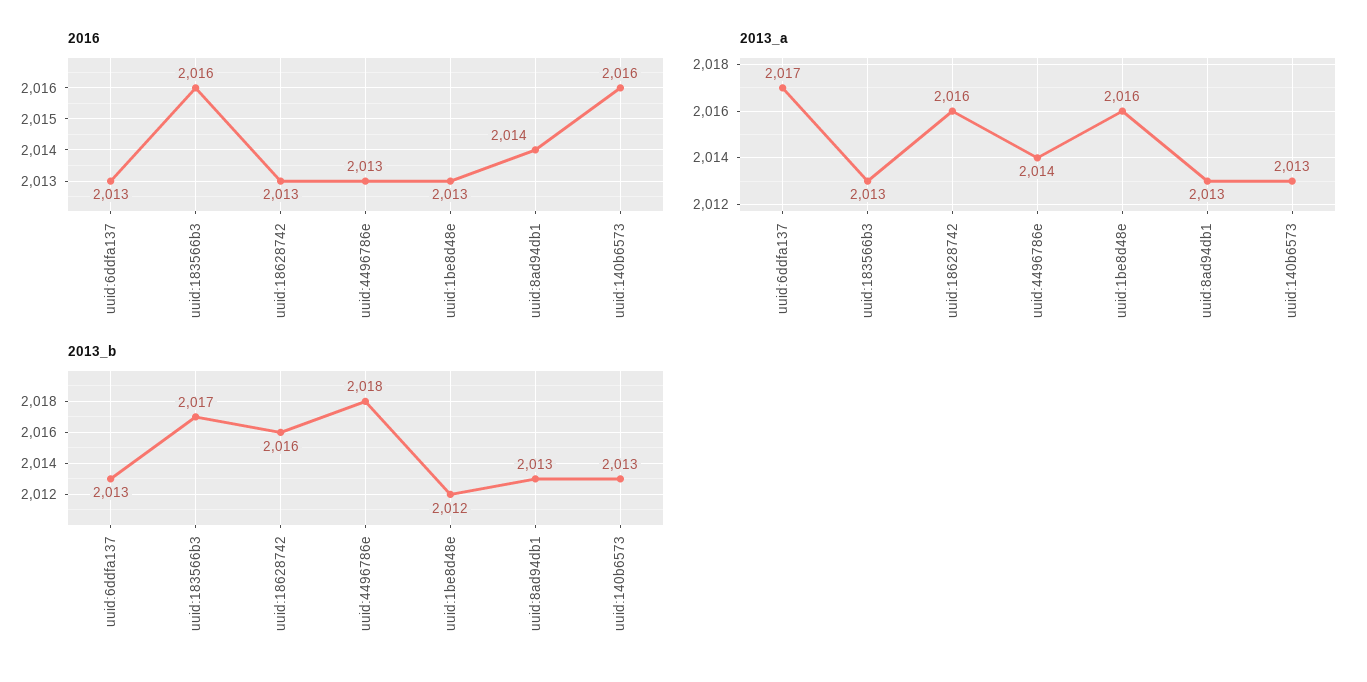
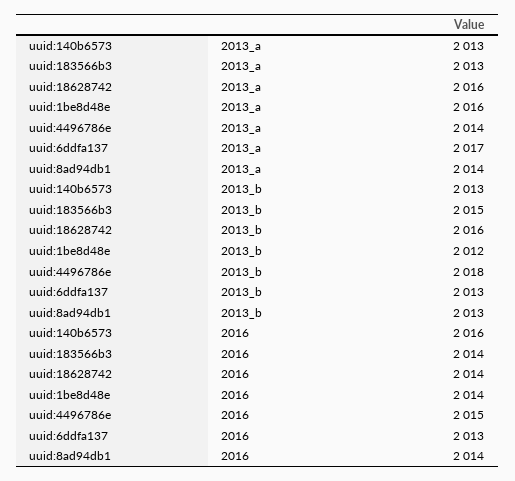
  {
    "2016": {
      "uuid:6ddfa137": 2013,
-     "uuid:183566b3": 2016,
+     "uuid:183566b3": 2014,
-     "uuid:18628742": 2013,
+     "uuid:18628742": 2014,
-     "uuid:4496786e": 2013,
+     "uuid:4496786e": 2015,
-     "uuid:1be8d48e": 2013,
+     "uuid:1be8d48e": 2014,
      "uuid:8ad94db1": 2014,
      "uuid:140b6573": 2016
    },
    "2013_a": {
      "uuid:6ddfa137": 2017,
      "uuid:183566b3": 2013,
      "uuid:18628742": 2016,
      "uuid:4496786e": 2014,
      "uuid:1be8d48e": 2016,
-     "uuid:8ad94db1": 2013,
+     "uuid:8ad94db1": 2014,
      "uuid:140b6573": 2013
    },
    "2013_b": {
      "uuid:6ddfa137": 2013,
-     "uuid:183566b3": 2017,
+     "uuid:183566b3": 2015,
      "uuid:18628742": 2016,
      "uuid:4496786e": 2018,
      "uuid:1be8d48e": 2012,
      "uuid:8ad94db1": 2013,
      "uuid:140b6573": 2013
    }
  }

